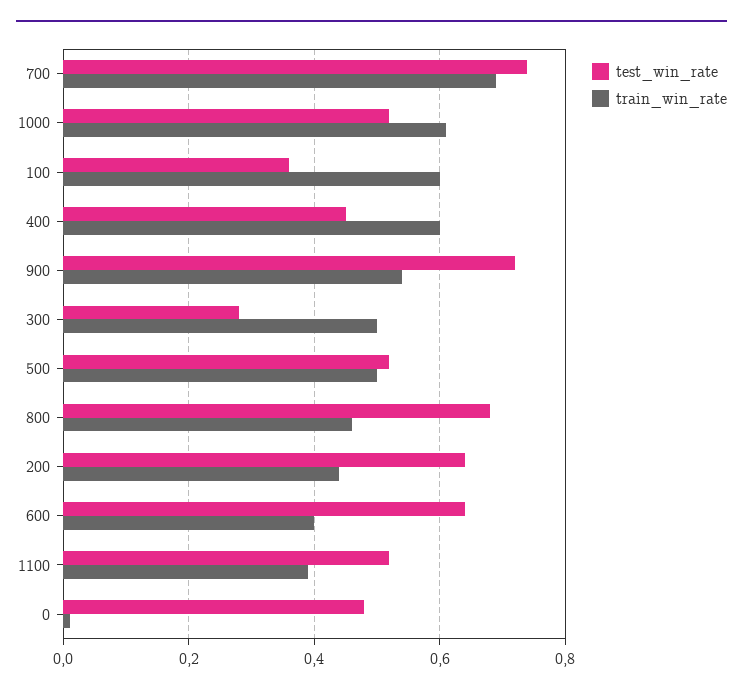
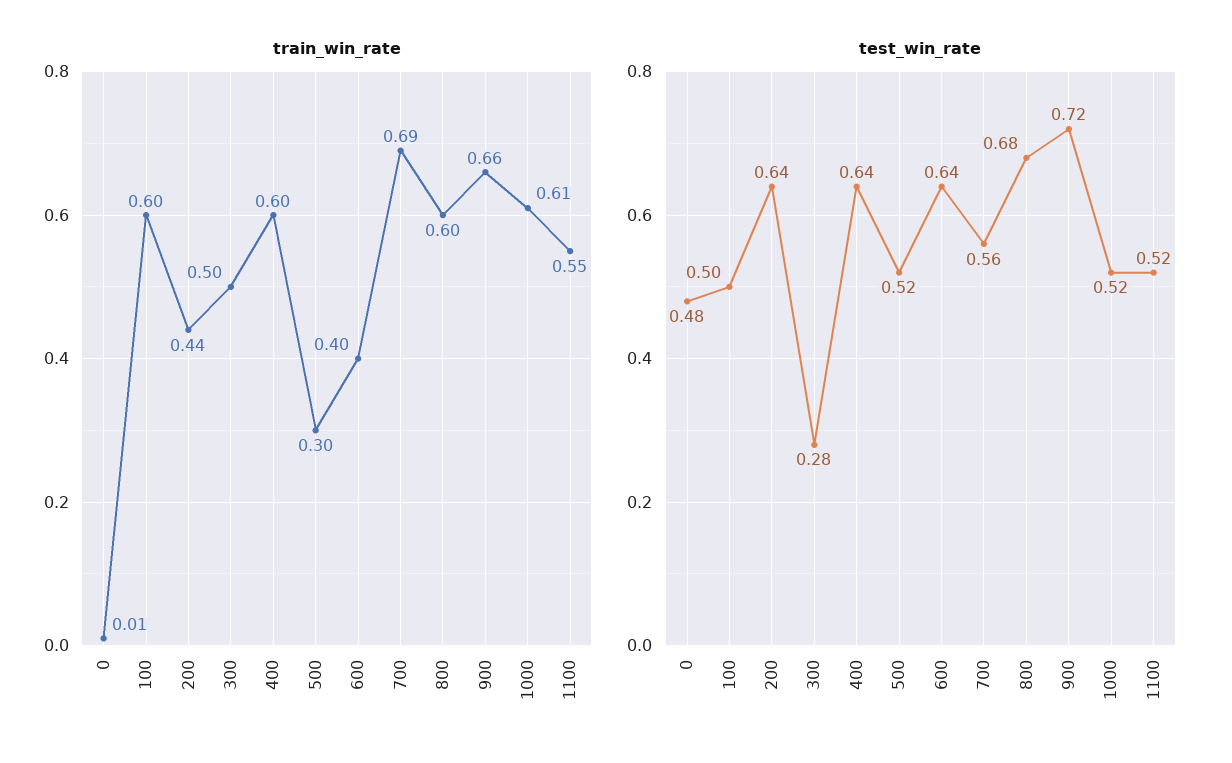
  {
    "test_win_rate": {
-     "700": 0.75,
+     "700": 0.56,
      "1000": 0.52,
-     "100": 0.35,
+     "100": 0.5,
-     "400": 0.45,
+     "400": 0.64,
      "900": 0.72,
      "300": 0.28,
      "500": 0.52,
      "800": 0.68,
      "200": 0.64,
      "600": 0.64,
      "1100": 0.52,
      "0": 0.48
    },
    "train_win_rate": {
      "700": 0.69,
      "1000": 0.61,
      "100": 0.6,
      "400": 0.6,
-     "900": 0.55,
+     "900": 0.66,
      "300": 0.5,
-     "500": 0.5,
+     "500": 0.3,
-     "800": 0.45,
+     "800": 0.6,
      "200": 0.44,
      "600": 0.4,
-     "1100": 0.4,
+     "1100": 0.55,
      "0": 0.01
    }
  }

